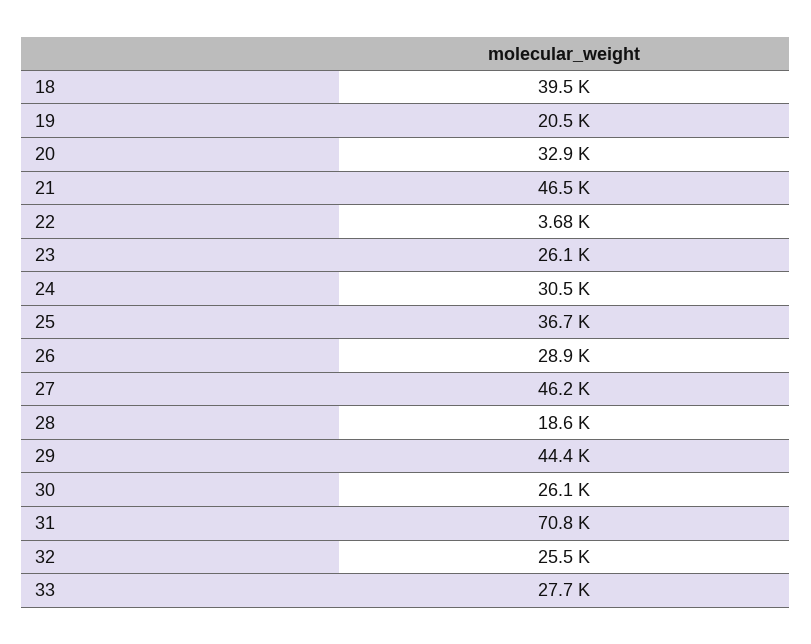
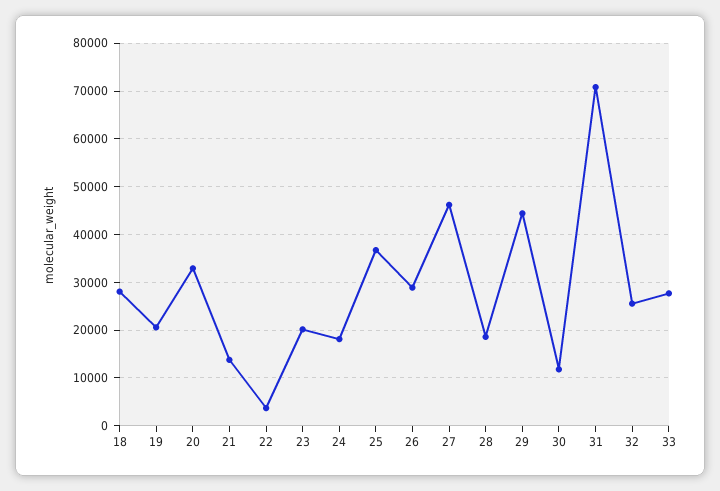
  {
-   "18": 39500,
+   "18": 28000,
    "19": 20500,
    "20": 32900,
-   "21": 46500,
+   "21": 14000,
    "22": 3680,
-   "23": 26100,
+   "23": 20000,
-   "24": 30500,
+   "24": 18000,
    "25": 36700,
    "26": 28900,
    "27": 46200,
    "28": 18600,
    "29": 44400,
-   "30": 26100,
+   "30": 12000,
    "31": 70800,
    "32": 25500,
    "33": 27700
  }

